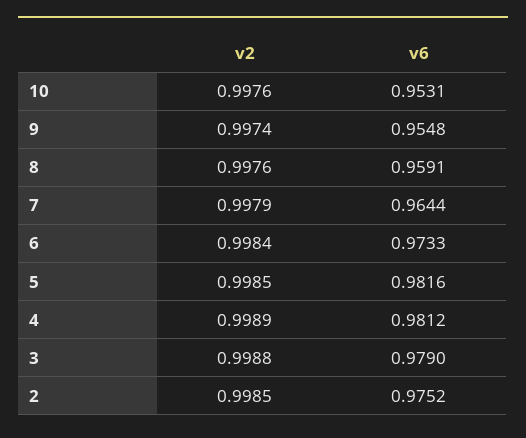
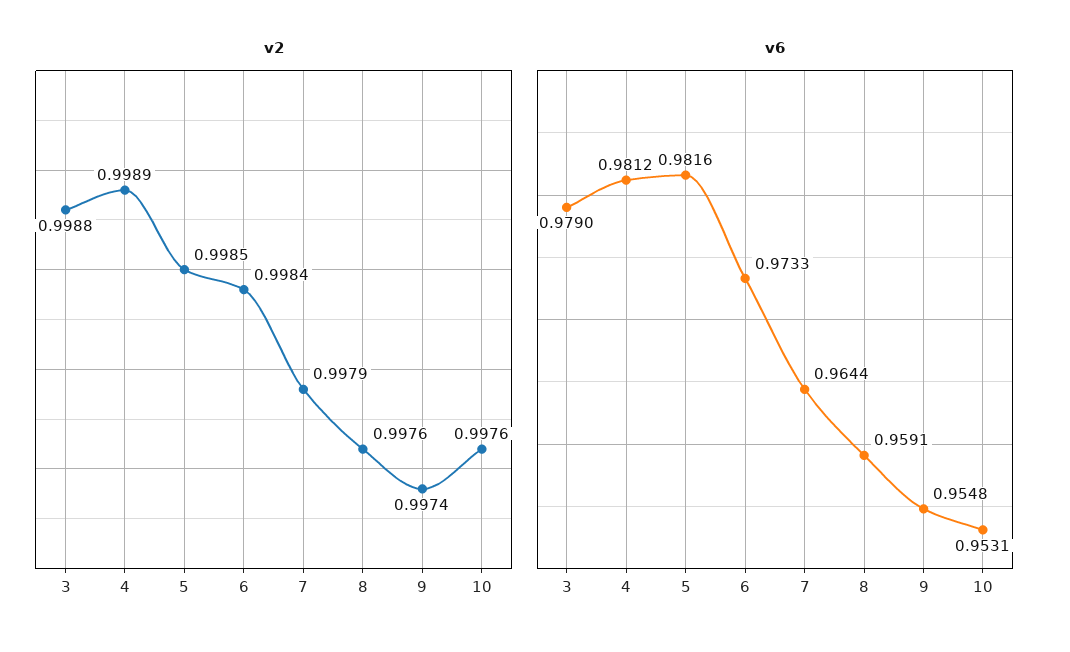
  {
    "v2": {
      "10": 0.9976,
      "9": 0.9974,
      "8": 0.9976,
      "7": 0.9979,
      "6": 0.9984,
      "5": 0.9985,
      "4": 0.9989,
-     "3": 0.9988,
+     "3": 0.9988
-     "2": 0.9985
    },
    "v6": {
      "10": 0.9531,
      "9": 0.9548,
      "8": 0.9591,
      "7": 0.9644,
      "6": 0.9733,
      "5": 0.9816,
      "4": 0.9812,
-     "3": 0.979,
+     "3": 0.979
-     "2": 0.9752
    }
  }

